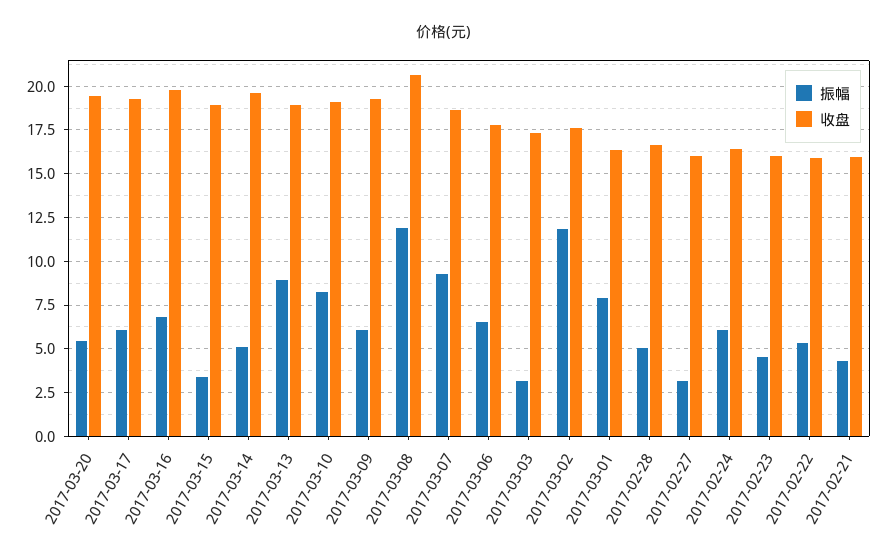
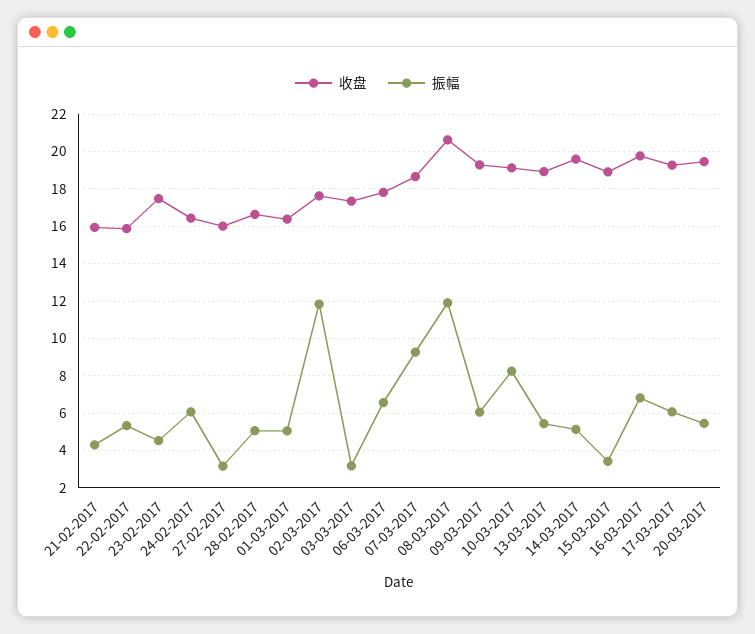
  {
    "振幅": {
      "2017-03-20": 5.5,
      "2017-03-17": 6,
      "2017-03-16": 7,
      "2017-03-15": 3.5,
      "2017-03-14": 5,
-     "2017-03-13": 9,
+     "2017-03-13": 5.5,
      "2017-03-10": 8.5,
      "2017-03-09": 6,
      "2017-03-08": 12,
      "2017-03-07": 9.5,
      "2017-03-06": 6.5,
      "2017-03-03": 3,
      "2017-03-02": 12,
-     "2017-03-01": 8,
+     "2017-03-01": 5,
      "2017-02-28": 5,
      "2017-02-27": 3,
      "2017-02-24": 6,
      "2017-02-23": 4.5,
      "2017-02-22": 5.5,
      "2017-02-21": 4.5
    },
    "收盘": {
      "2017-03-20": 19.5,
      "2017-03-17": 19.5,
      "2017-03-16": 20,
      "2017-03-15": 19,
      "2017-03-14": 19.5,
      "2017-03-13": 19,
      "2017-03-10": 19,
      "2017-03-09": 19.5,
      "2017-03-08": 20.5,
      "2017-03-07": 18.5,
      "2017-03-06": 18,
      "2017-03-03": 17.5,
      "2017-03-02": 17.5,
      "2017-03-01": 16.5,
      "2017-02-28": 16.5,
      "2017-02-27": 16,
      "2017-02-24": 16.5,
-     "2017-02-23": 16,
+     "2017-02-23": 17.5,
      "2017-02-22": 16,
      "2017-02-21": 16
    }
  }

